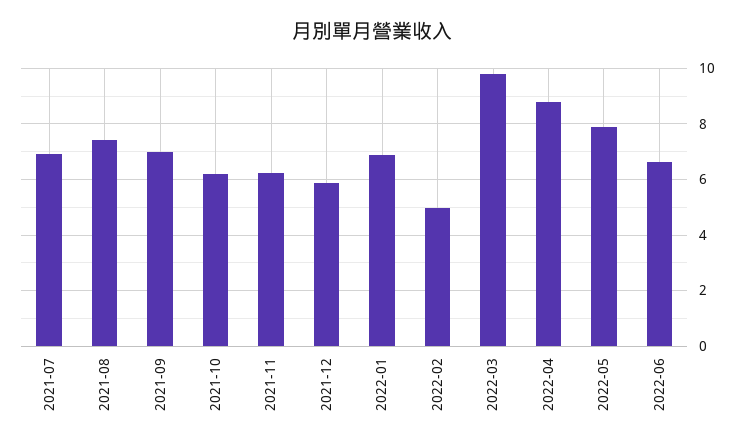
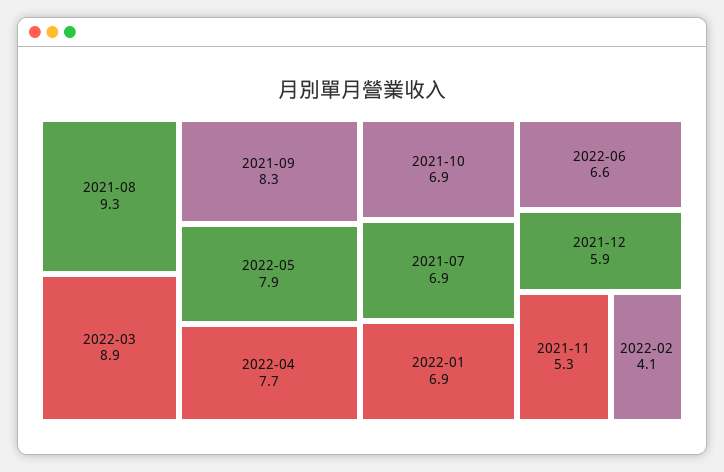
  {
    "2021-07": 6.9,
-   "2021-08": 7.5,
+   "2021-08": 9.3,
-   "2021-09": 7,
+   "2021-09": 8.3,
-   "2021-10": 6.25,
+   "2021-10": 6.9,
-   "2021-11": 6.25,
+   "2021-11": 5.3,
    "2021-12": 5.9,
    "2022-01": 6.9,
-   "2022-02": 5,
+   "2022-02": 4.1,
-   "2022-03": 9.75,
+   "2022-03": 8.9,
-   "2022-04": 8.75,
+   "2022-04": 7.7,
    "2022-05": 7.9,
    "2022-06": 6.6
  }

